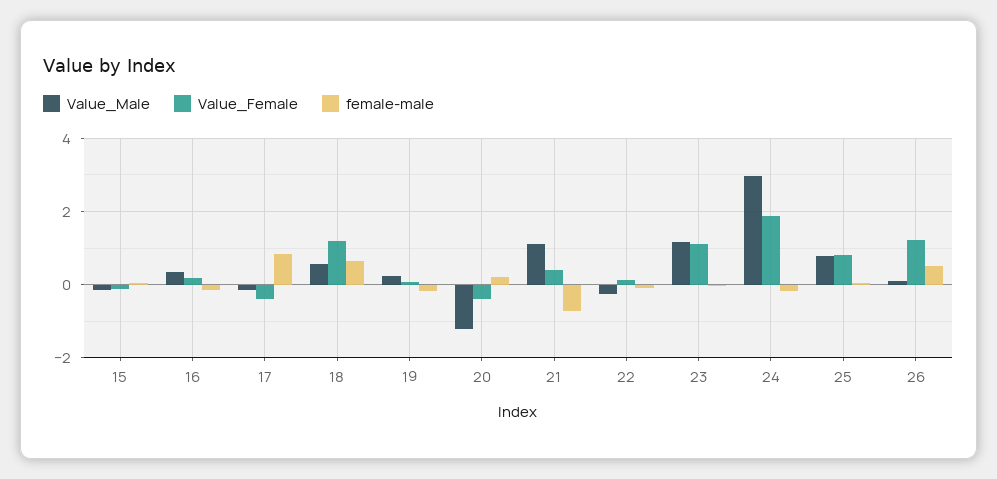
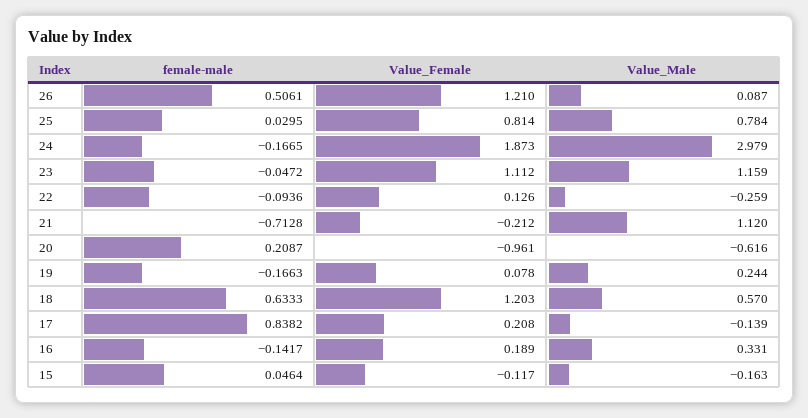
  {
    "Value_Male": {
      "15": -0.163,
      "16": 0.331,
      "17": -0.139,
      "18": 0.57,
      "19": 0.244,
-     "20": -1.2,
+     "20": -0.616,
      "21": 1.12,
      "22": -0.259,
      "23": 1.159,
      "24": 2.979,
      "25": 0.784,
      "26": 0.087
    },
    "Value_Female": {
      "15": -0.117,
      "16": 0.189,
-     "17": -0.4,
+     "17": 0.208,
      "18": 1.203,
      "19": 0.078,
-     "20": -0.4,
+     "20": -0.961,
-     "21": 0.4,
+     "21": -0.212,
      "22": 0.126,
      "23": 1.112,
      "24": 1.873,
      "25": 0.814,
      "26": 1.21
    },
    "female-male": {
      "15": 0.0464,
      "16": -0.1417,
      "17": 0.8382,
      "18": 0.6333,
      "19": -0.1663,
      "20": 0.2087,
      "21": -0.7128,
      "22": -0.0936,
      "23": -0.0472,
      "24": -0.1665,
      "25": 0.0295,
      "26": 0.5061
    }
  }

